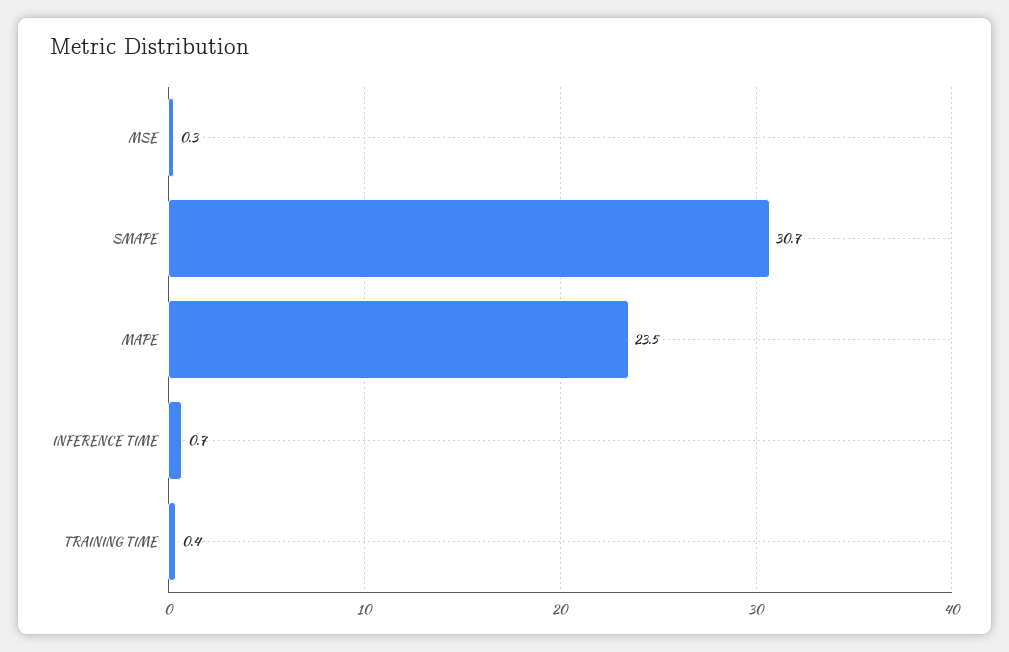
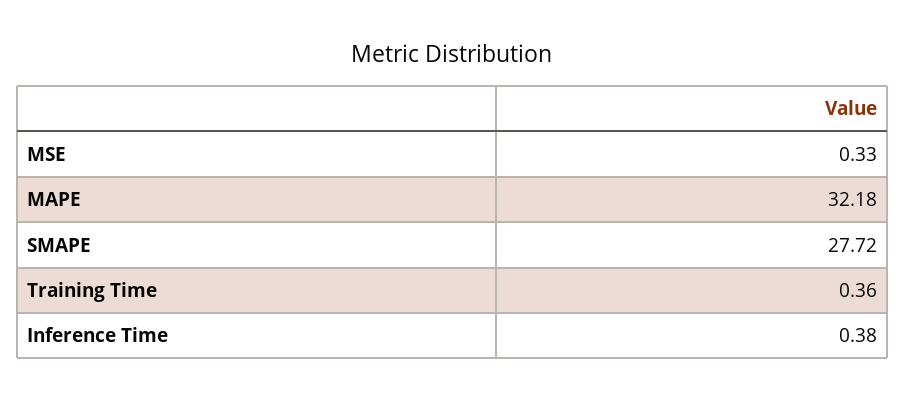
  {
    "MSE": 0.33,
-   "SMAPE": 30.7,
+   "SMAPE": 27.72,
-   "MAPE": 23.5,
+   "MAPE": 32.18,
-   "INFERENCE TIME": 0.7,
+   "INFERENCE TIME": 0.38,
    "TRAINING TIME": 0.36
  }

